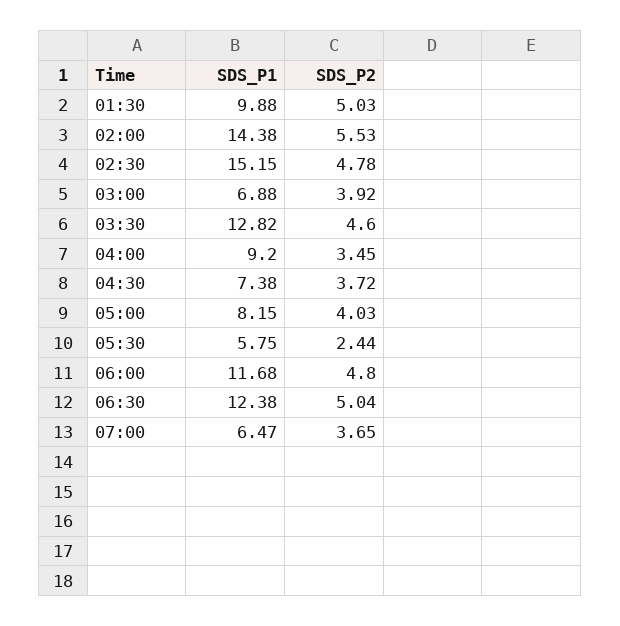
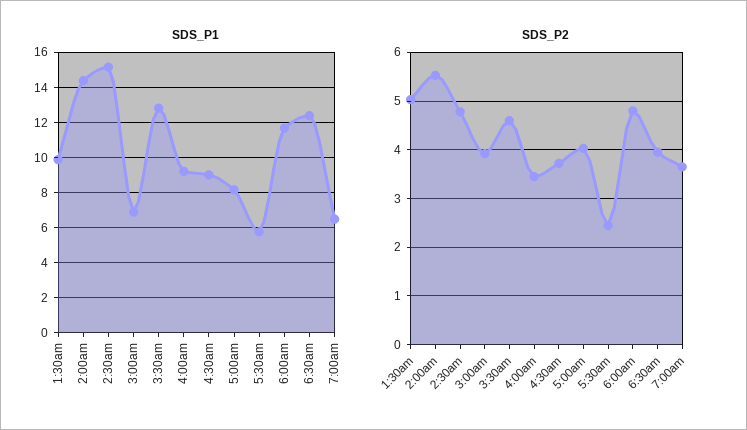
  {
    "SDS_P1": {
      "01:30": 9.88,
      "02:00": 14.38,
      "02:30": 15.15,
      "03:00": 6.88,
      "03:30": 12.82,
      "04:00": 9.2,
-     "04:30": 7.38,
+     "04:30": 9,
      "05:00": 8.15,
      "05:30": 5.75,
      "06:00": 11.68,
      "06:30": 12.38,
      "07:00": 6.47
    },
    "SDS_P2": {
      "01:30": 5.03,
      "02:00": 5.53,
      "02:30": 4.78,
      "03:00": 3.92,
      "03:30": 4.6,
      "04:00": 3.45,
      "04:30": 3.72,
      "05:00": 4.03,
      "05:30": 2.44,
      "06:00": 4.8,
-     "06:30": 5.04,
+     "06:30": 4,
      "07:00": 3.65
    }
  }

